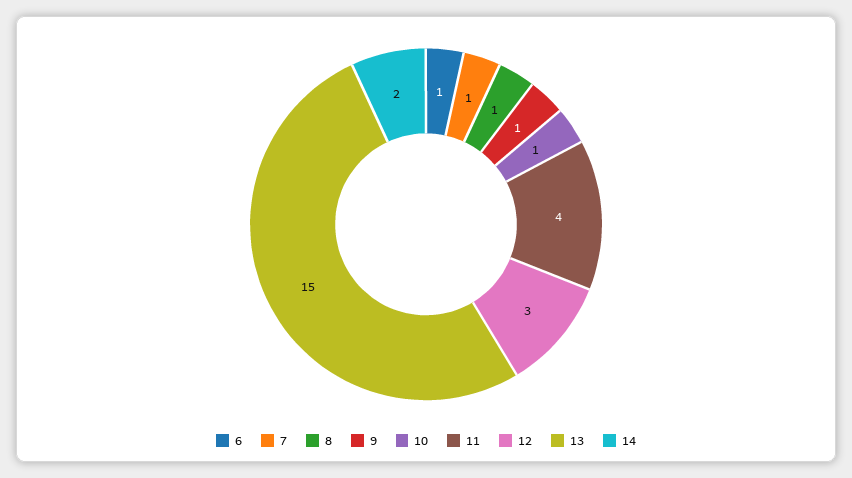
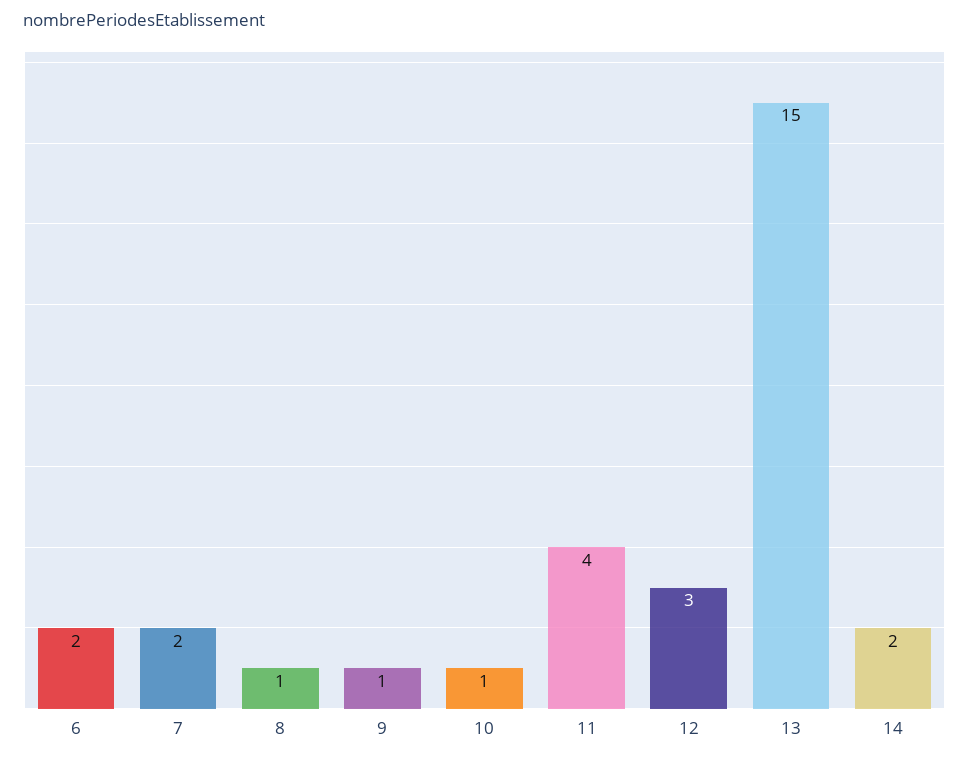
  {
-   "6": 1,
+   "6": 2,
-   "7": 1,
+   "7": 2,
    "8": 1,
    "9": 1,
    "10": 1,
    "11": 4,
    "12": 3,
    "13": 15,
    "14": 2
  }

